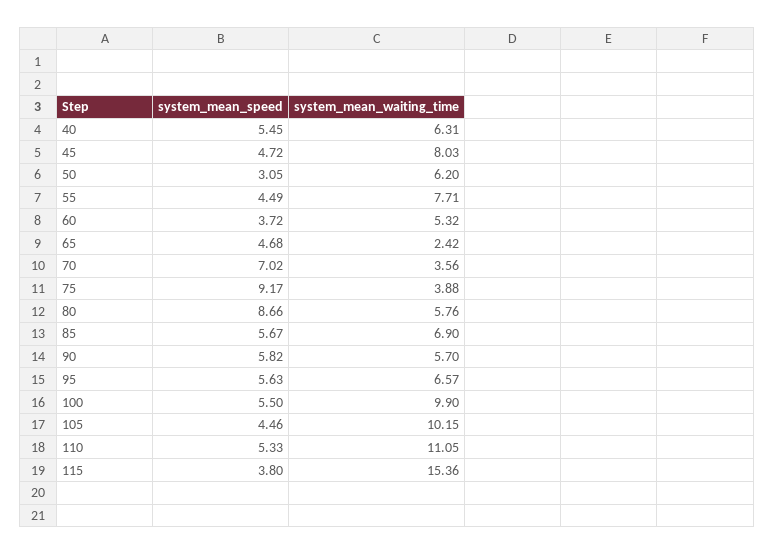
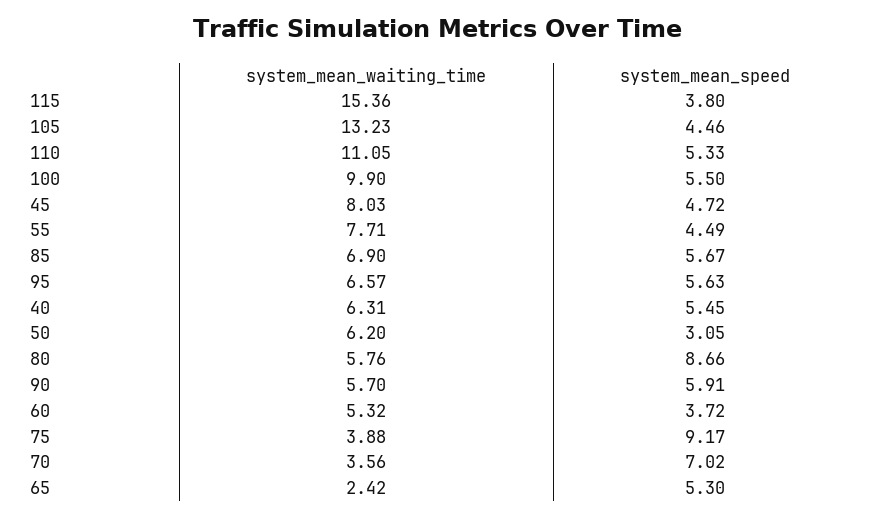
  {
    "system_mean_speed": {
      "40": 5.45,
      "45": 4.72,
      "50": 3.05,
      "55": 4.49,
      "60": 3.72,
-     "65": 4.68,
+     "65": 5.3,
      "70": 7.02,
      "75": 9.17,
      "80": 8.66,
      "85": 5.67,
-     "90": 5.82,
+     "90": 5.91,
      "95": 5.63,
      "100": 5.5,
      "105": 4.46,
      "110": 5.33,
      "115": 3.8
    },
    "system_mean_waiting_time": {
      "40": 6.31,
      "45": 8.03,
      "50": 6.2,
      "55": 7.71,
      "60": 5.32,
      "65": 2.42,
      "70": 3.56,
      "75": 3.88,
      "80": 5.76,
      "85": 6.9,
      "90": 5.7,
      "95": 6.57,
      "100": 9.9,
-     "105": 10.15,
+     "105": 13.23,
      "110": 11.05,
      "115": 15.36
    }
  }

